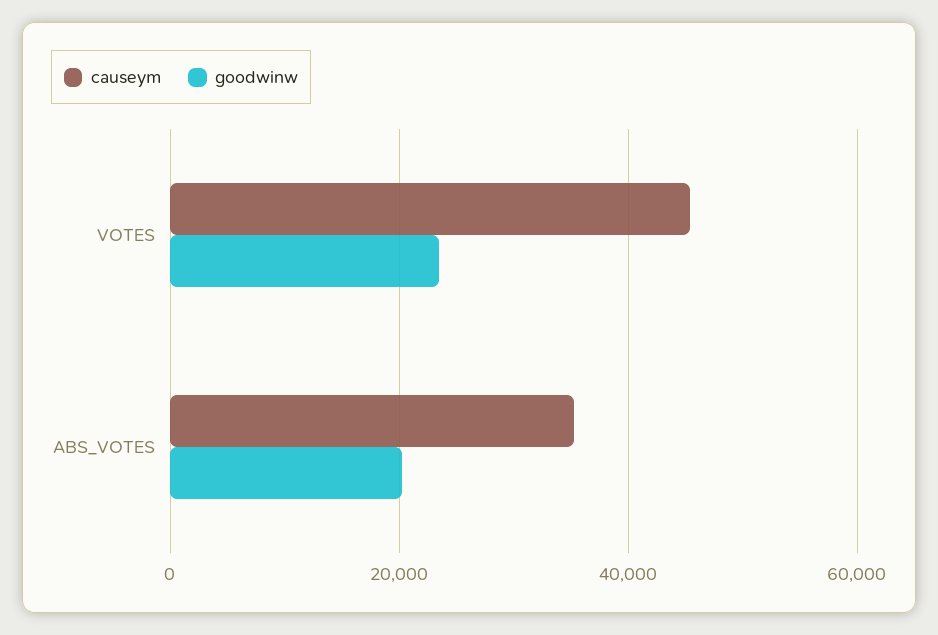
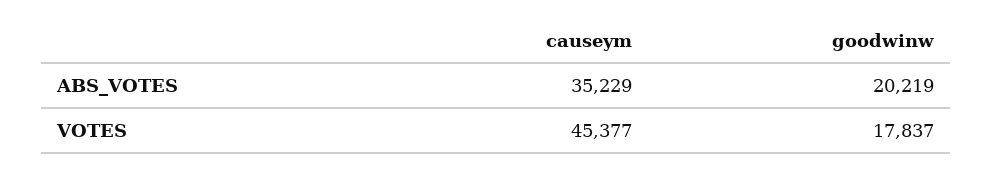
  {
    "causeym": {
      "VOTES": 45377,
      "ABS_VOTES": 35229
    },
    "goodwinw": {
-     "VOTES": 24000,
+     "VOTES": 17837,
      "ABS_VOTES": 20219
    }
  }

